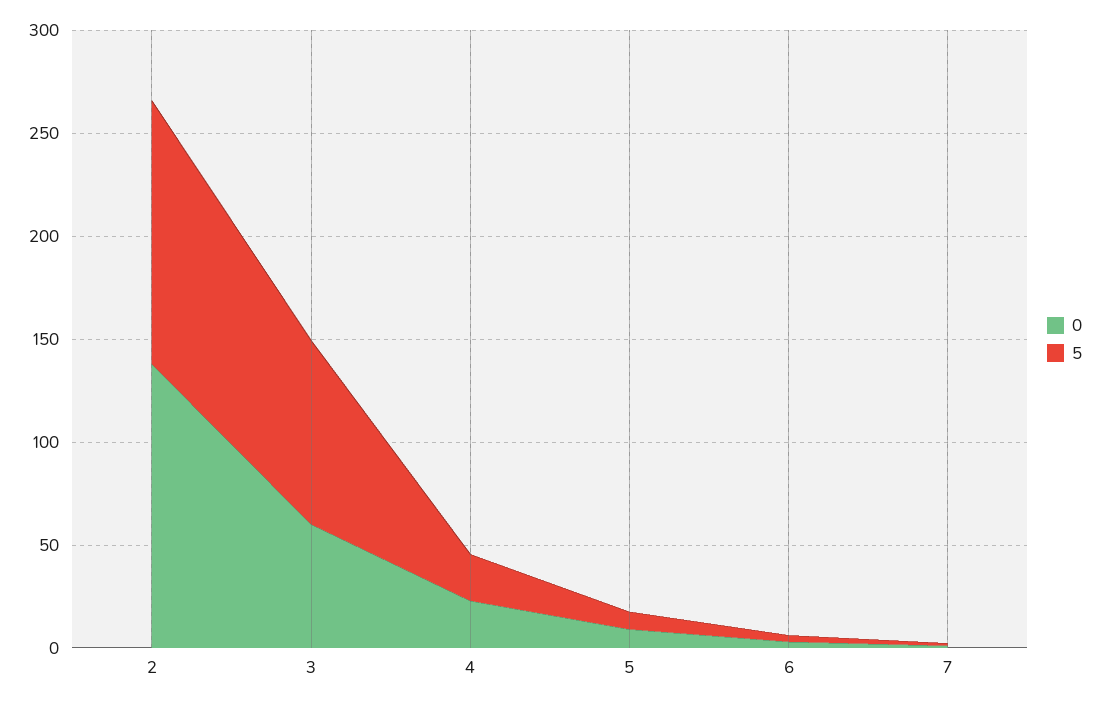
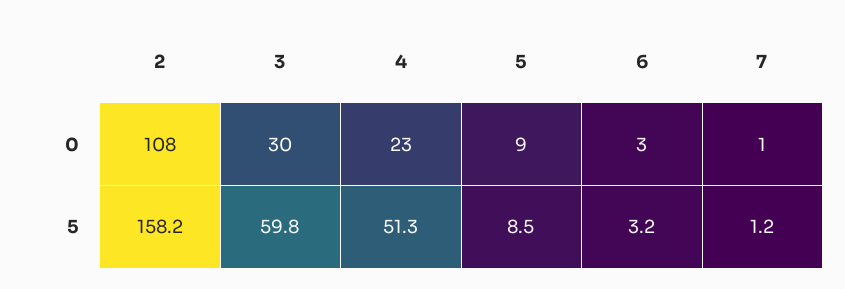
  {
    "0": {
-     "2": 140,
+     "2": 108,
-     "3": 60,
+     "3": 30,
      "4": 23,
      "5": 9,
      "6": 3,
      "7": 1
    },
    "5": {
-     "2": 130,
+     "2": 158.2,
-     "3": 90,
+     "3": 59.8,
-     "4": 20,
+     "4": 51.3,
      "5": 8.5,
      "6": 3.2,
      "7": 1.2
    }
  }

